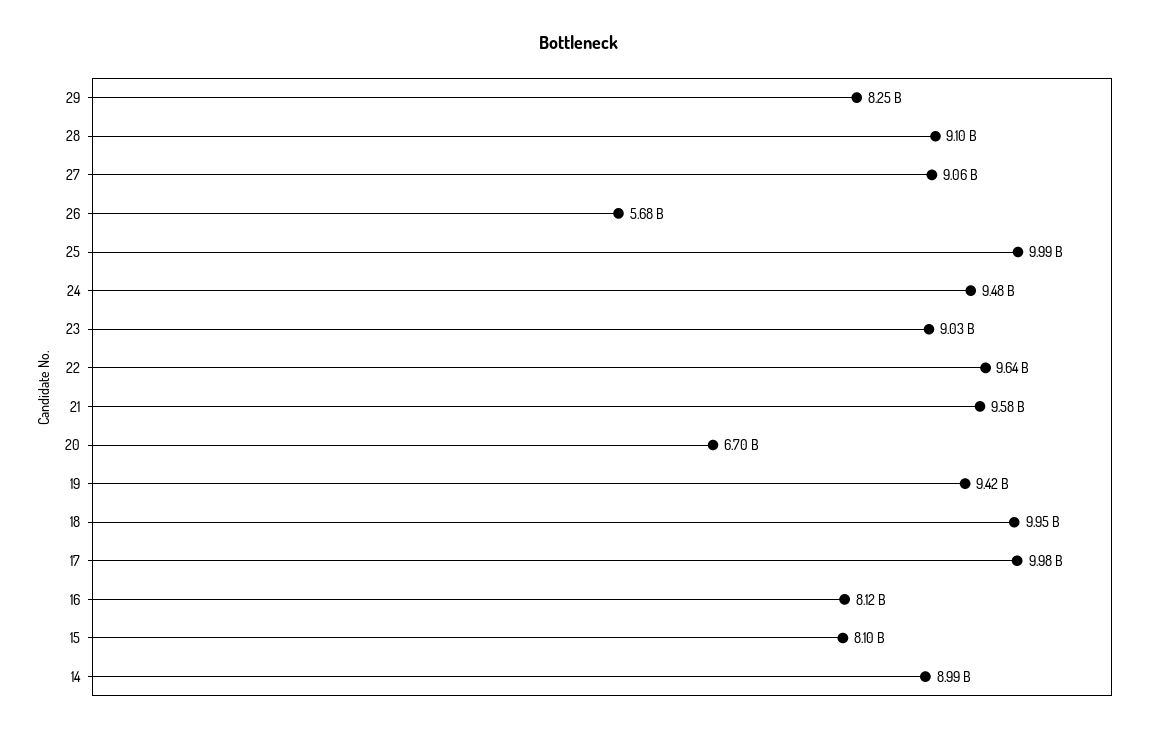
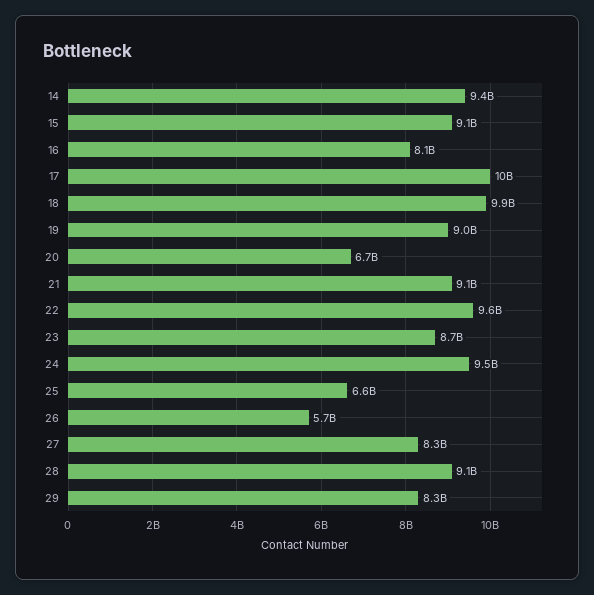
  {
    "29": 8250000000,
    "28": 9100000000,
-   "27": 9060000000,
+   "27": 8300000000,
    "26": 5680000000,
-   "25": 9990000000,
+   "25": 6600000000,
    "24": 9480000000,
-   "23": 9030000000,
+   "23": 8700000000,
    "22": 9640000000,
-   "21": 9580000000,
+   "21": 9100000000,
    "20": 6700000000,
-   "19": 9420000000,
+   "19": 9000000000,
    "18": 9950000000,
    "17": 9980000000,
    "16": 8120000000,
-   "15": 8100000000,
+   "15": 9100000000,
-   "14": 8990000000
+   "14": 9400000000
  }

